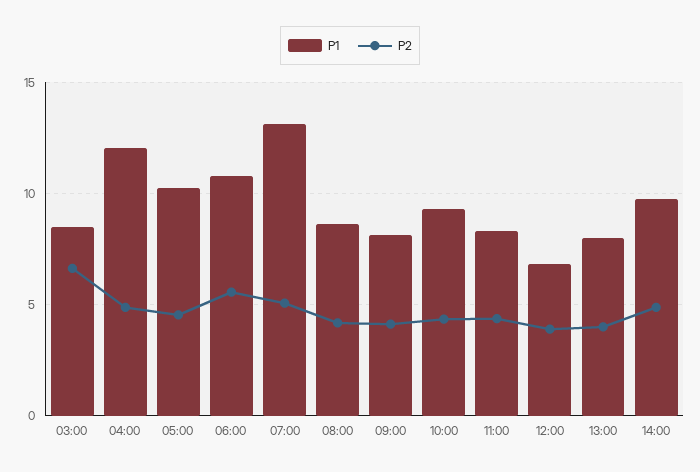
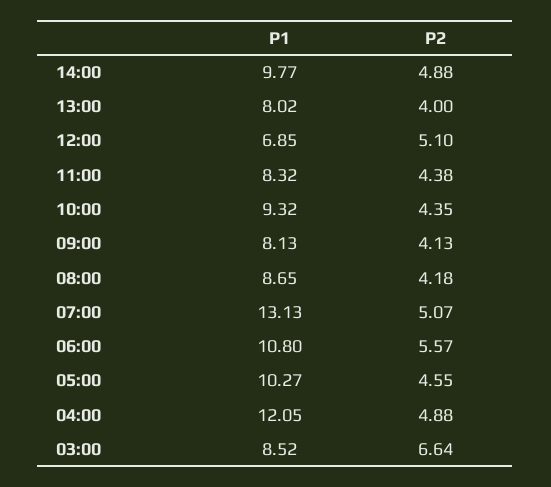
  {
    "P1": {
      "03:00": 8.52,
      "04:00": 12.05,
      "05:00": 10.27,
      "06:00": 10.8,
      "07:00": 13.13,
      "08:00": 8.65,
      "09:00": 8.13,
      "10:00": 9.32,
      "11:00": 8.32,
      "12:00": 6.85,
      "13:00": 8.02,
      "14:00": 9.77
    },
    "P2": {
      "03:00": 6.64,
      "04:00": 4.88,
      "05:00": 4.55,
      "06:00": 5.57,
      "07:00": 5.07,
      "08:00": 4.18,
      "09:00": 4.13,
      "10:00": 4.35,
      "11:00": 4.38,
-     "12:00": 4,
+     "12:00": 5.1,
      "13:00": 4,
      "14:00": 4.88
    }
  }

